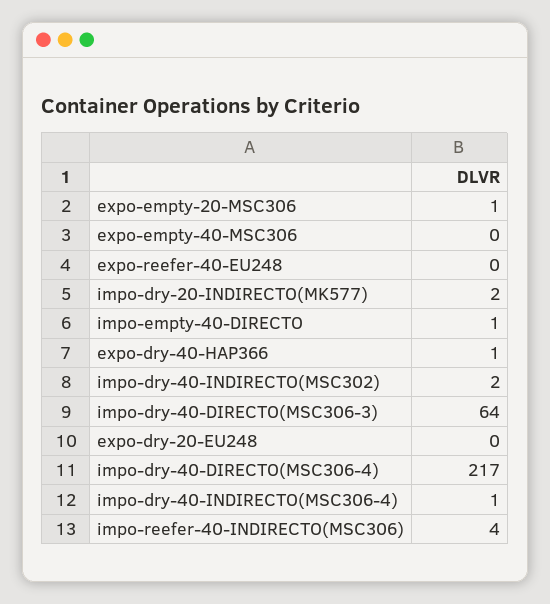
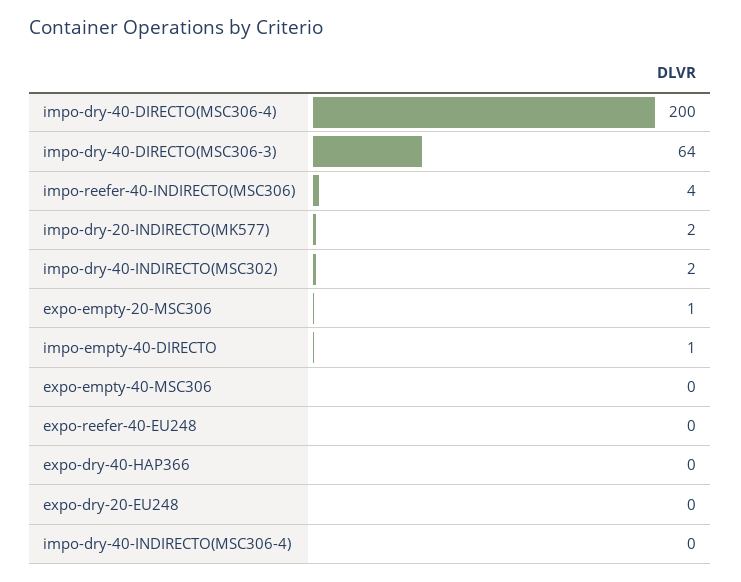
  {
    "expo-empty-20-MSC306": 1,
    "expo-empty-40-MSC306": 0,
    "expo-reefer-40-EU248": 0,
    "impo-dry-20-INDIRECTO(MK577)": 2,
    "impo-empty-40-DIRECTO": 1,
-   "expo-dry-40-HAP366": 1,
+   "expo-dry-40-HAP366": 0,
    "impo-dry-40-INDIRECTO(MSC302)": 2,
    "impo-dry-40-DIRECTO(MSC306-3)": 64,
    "expo-dry-20-EU248": 0,
-   "impo-dry-40-DIRECTO(MSC306-4)": 217,
+   "impo-dry-40-DIRECTO(MSC306-4)": 200,
-   "impo-dry-40-INDIRECTO(MSC306-4)": 1,
+   "impo-dry-40-INDIRECTO(MSC306-4)": 0,
    "impo-reefer-40-INDIRECTO(MSC306)": 4
  }

